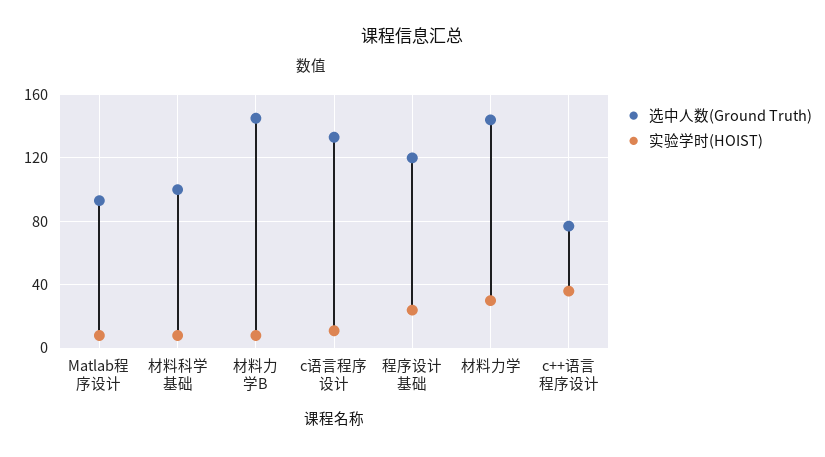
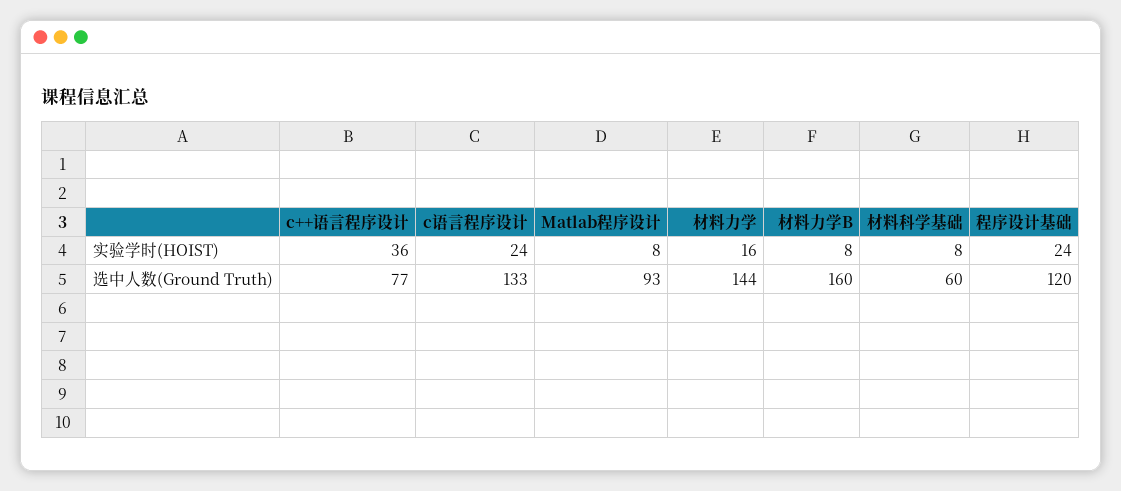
  {
    "选中人数(Ground Truth)": {
      "Matlab程序设计": 93,
-     "材料科学基础": 100,
+     "材料科学基础": 60,
-     "材料力学B": 145,
+     "材料力学B": 160,
      "c语言程序设计": 133,
      "程序设计基础": 120,
      "材料力学": 144,
      "c++语言程序设计": 77
    },
    "实验学时(HOIST)": {
      "Matlab程序设计": 8,
      "材料科学基础": 8,
      "材料力学B": 8,
-     "c语言程序设计": 10,
+     "c语言程序设计": 24,
      "程序设计基础": 24,
-     "材料力学": 30,
+     "材料力学": 16,
      "c++语言程序设计": 36
    }
  }

